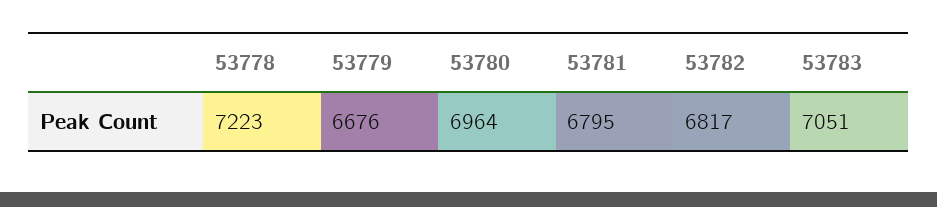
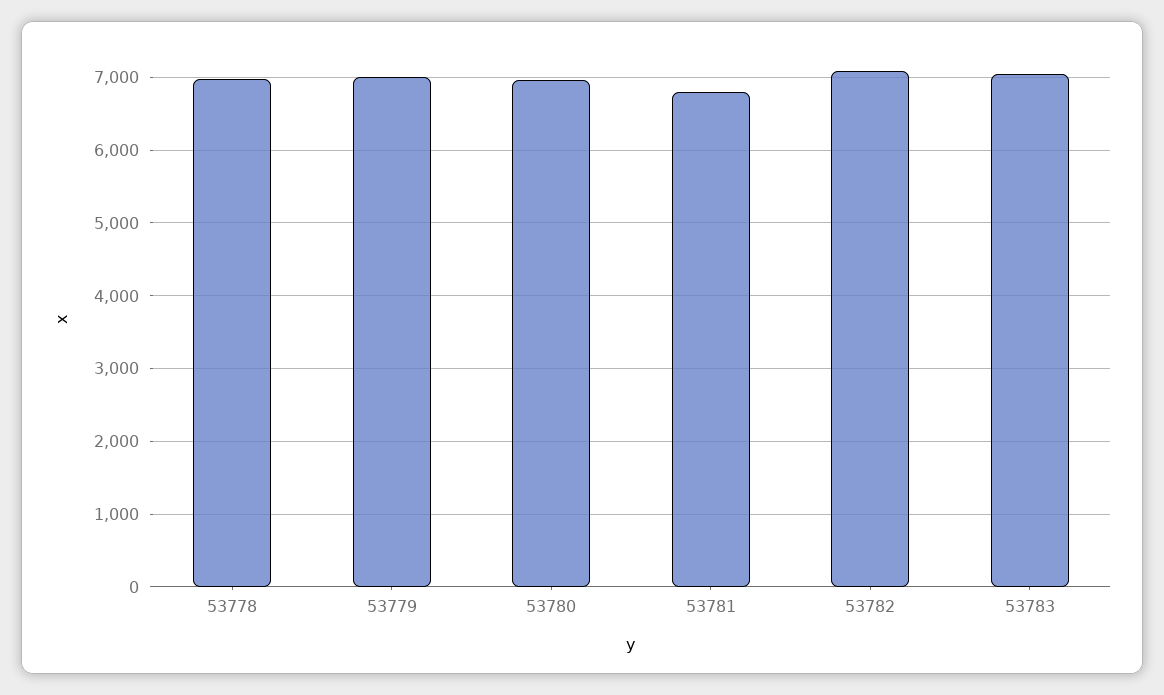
  {
-   "53778": 7223,
+   "53778": 7000,
-   "53779": 6676,
+   "53779": 7000,
    "53780": 6964,
    "53781": 6795,
-   "53782": 6817,
+   "53782": 7100,
    "53783": 7051
  }

